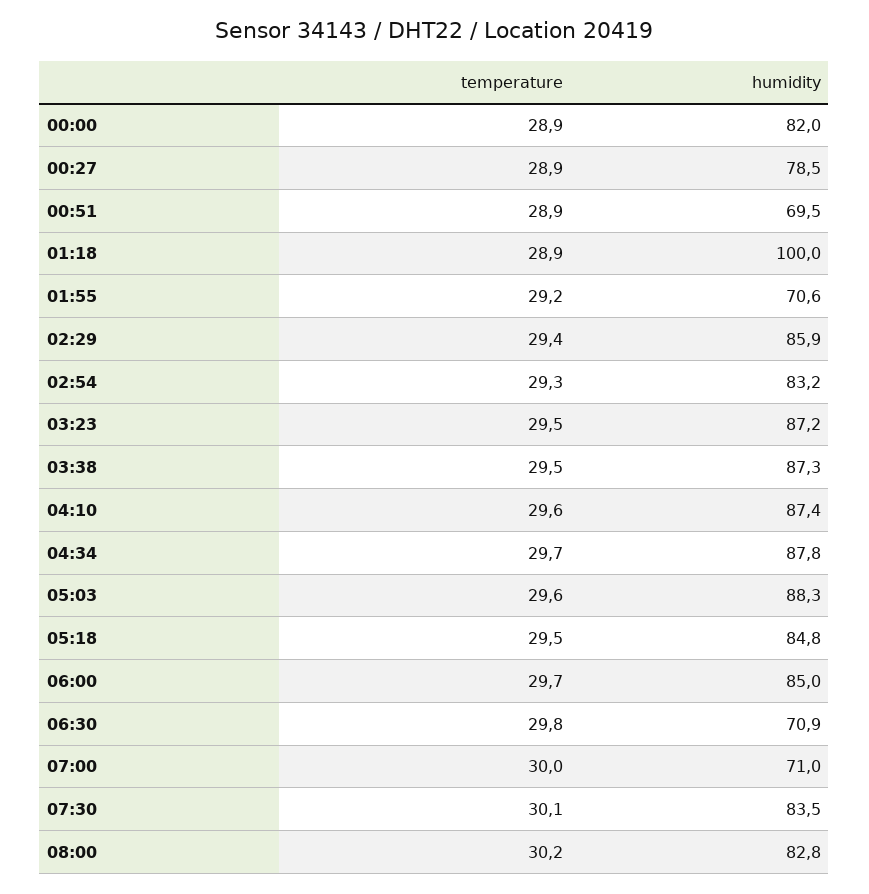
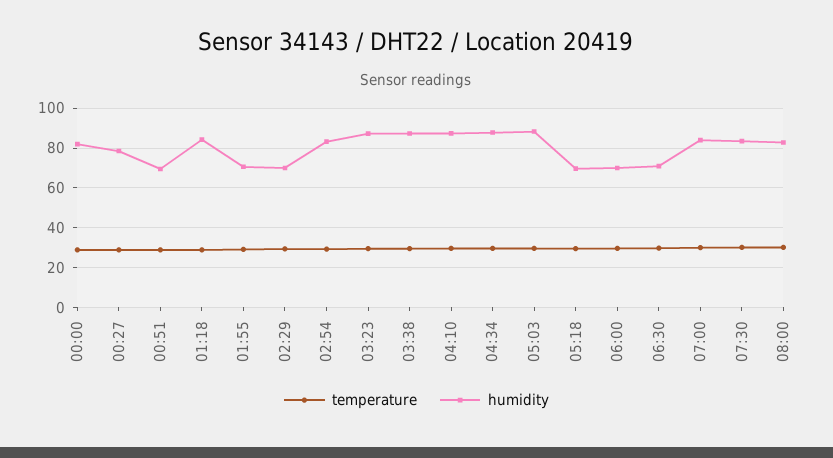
  {
    "temperature": {
      "00:00": 28.9,
      "00:27": 28.9,
      "00:51": 28.9,
      "01:18": 28.9,
      "01:55": 29.2,
      "02:29": 29.4,
      "02:54": 29.3,
      "03:23": 29.5,
      "03:38": 29.5,
      "04:10": 29.6,
      "04:34": 29.7,
      "05:03": 29.6,
      "05:18": 29.5,
      "06:00": 29.7,
      "06:30": 29.8,
      "07:00": 30,
      "07:30": 30.1,
      "08:00": 30.2
    },
    "humidity": {
      "00:00": 82,
      "00:27": 78.5,
      "00:51": 69.5,
-     "01:18": 100,
+     "01:18": 85,
      "01:55": 70.6,
-     "02:29": 85.9,
+     "02:29": 70,
      "02:54": 83.2,
      "03:23": 87.2,
      "03:38": 87.3,
      "04:10": 87.4,
      "04:34": 87.8,
      "05:03": 88.3,
-     "05:18": 84.8,
+     "05:18": 70,
-     "06:00": 85,
+     "06:00": 70,
      "06:30": 70.9,
-     "07:00": 71,
+     "07:00": 85,
      "07:30": 83.5,
      "08:00": 82.8
    }
  }

